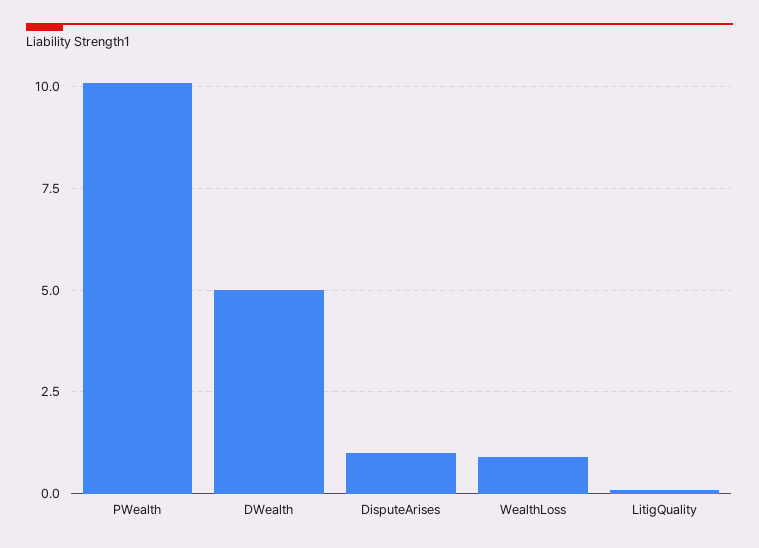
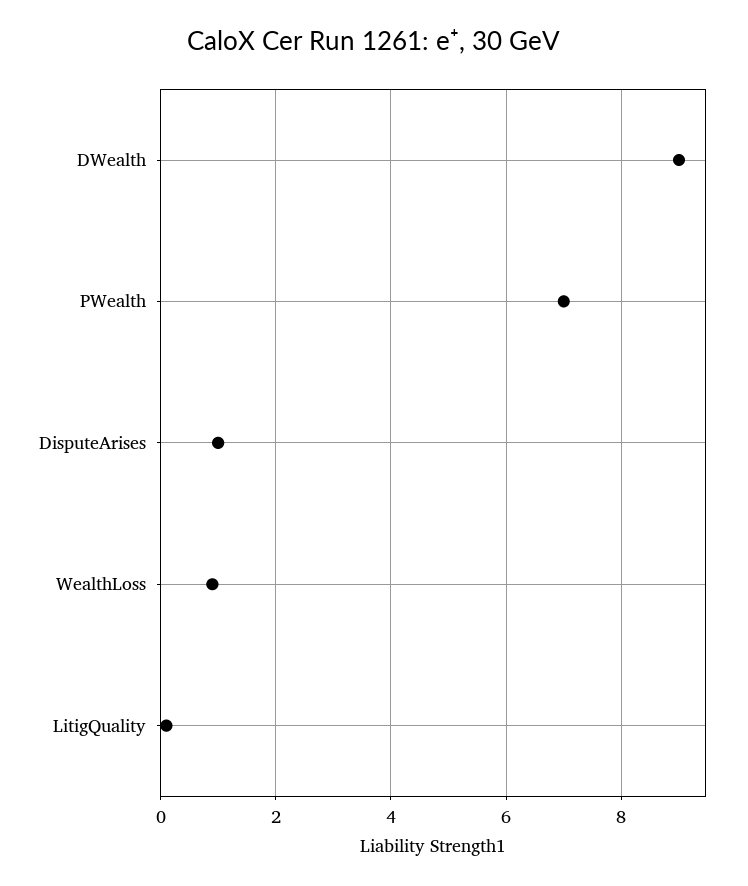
  {
-   "PWealth": 10,
+   "PWealth": 7,
-   "DWealth": 5,
+   "DWealth": 9,
    "DisputeArises": 1,
    "WealthLoss": 1,
    "LitigQuality": 0
  }

